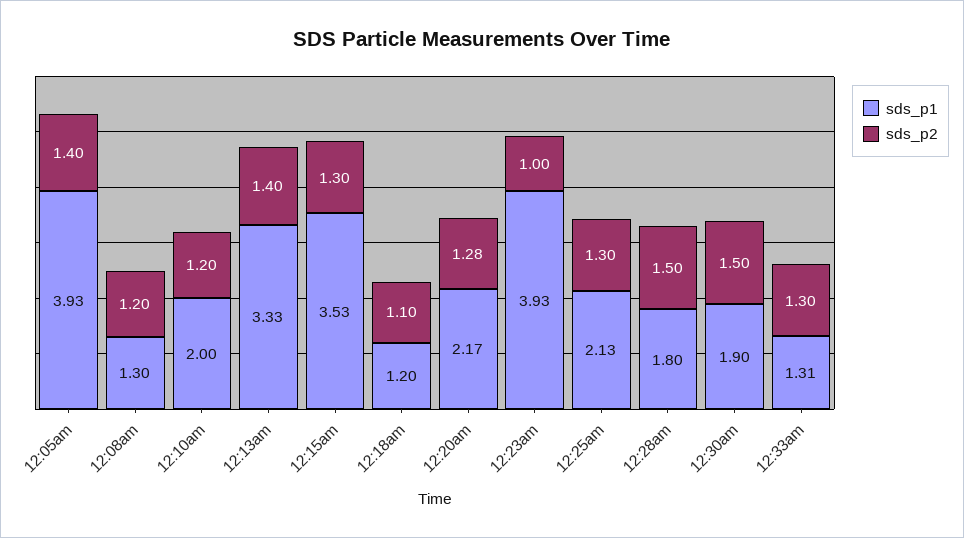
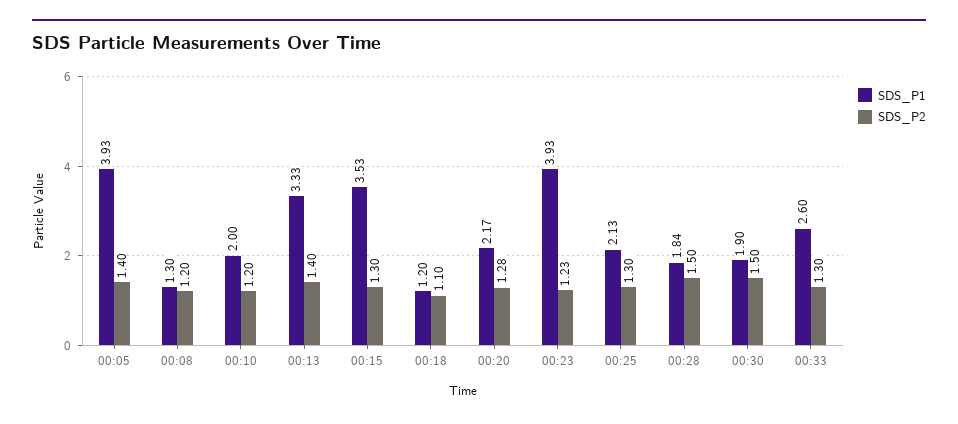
  {
    "sds_p1": {
      "12:05am": 3.93,
      "12:08am": 1.3,
      "12:10am": 2,
      "12:13am": 3.33,
      "12:15am": 3.53,
      "12:18am": 1.2,
      "12:20am": 2.17,
      "12:23am": 3.93,
      "12:25am": 2.13,
-     "12:28am": 1.8,
+     "12:28am": 1.84,
      "12:30am": 1.9,
-     "12:33am": 1.31
+     "12:33am": 2.6
    },
    "sds_p2": {
      "12:05am": 1.4,
      "12:08am": 1.2,
      "12:10am": 1.2,
      "12:13am": 1.4,
      "12:15am": 1.3,
      "12:18am": 1.1,
      "12:20am": 1.28,
-     "12:23am": 1,
+     "12:23am": 1.23,
      "12:25am": 1.3,
      "12:28am": 1.5,
      "12:30am": 1.5,
      "12:33am": 1.3
    }
  }

